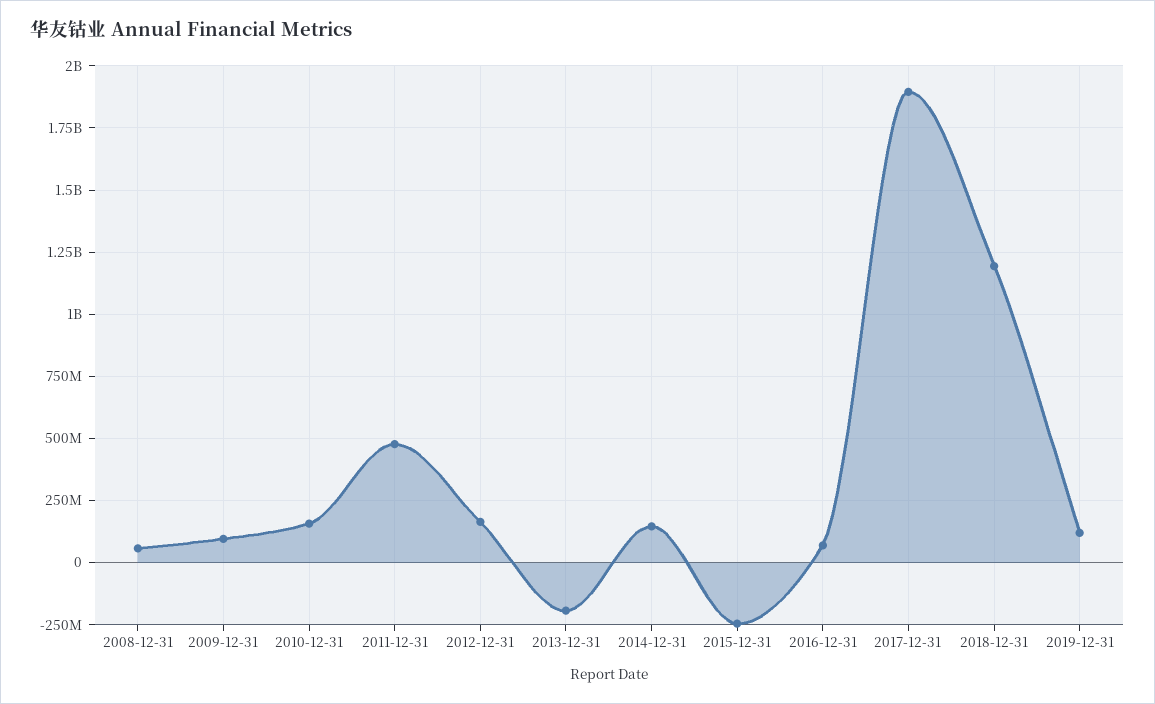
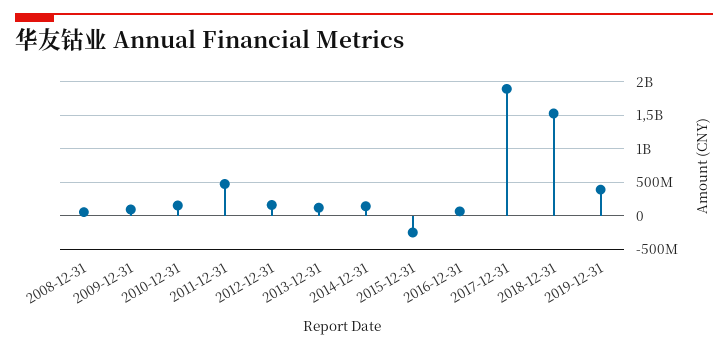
  {
    "2008-12-31": 50000000,
    "2009-12-31": 100000000,
    "2010-12-31": 150000000,
    "2011-12-31": 475000000,
    "2012-12-31": 175000000,
-   "2013-12-31": -200000000,
+   "2013-12-31": 100000000,
    "2014-12-31": 150000000,
    "2015-12-31": -250000000,
    "2016-12-31": 75000000,
    "2017-12-31": 1900000000,
-   "2018-12-31": 1200000000,
+   "2018-12-31": 1500000000,
-   "2019-12-31": 125000000
+   "2019-12-31": 400000000
  }

